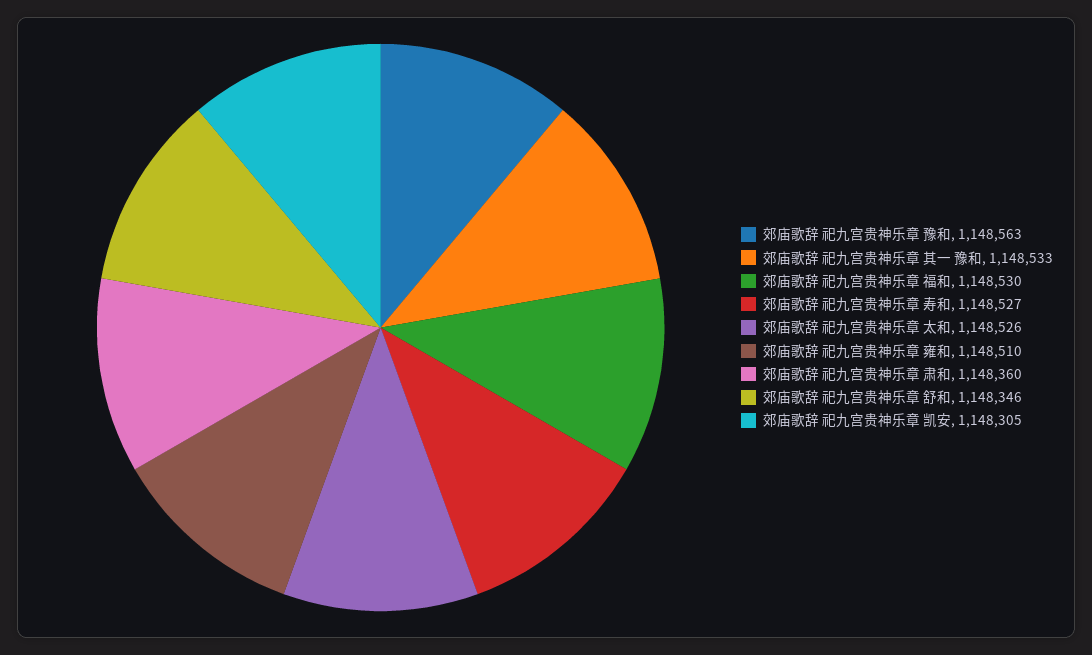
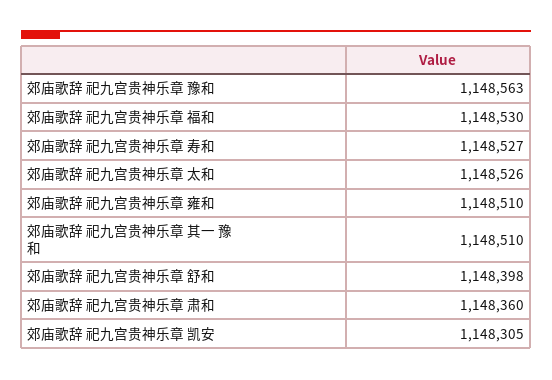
  {
    "郊庙歌辞 祀九宫贵神乐章 豫和": 1148563,
-   "郊庙歌辞 祀九宫贵神乐章 其一 豫和": 1148533,
+   "郊庙歌辞 祀九宫贵神乐章 其一 豫和": 1148510,
    "郊庙歌辞 祀九宫贵神乐章 福和": 1148530,
    "郊庙歌辞 祀九宫贵神乐章 寿和": 1148527,
    "郊庙歌辞 祀九宫贵神乐章 太和": 1148526,
    "郊庙歌辞 祀九宫贵神乐章 雍和": 1148510,
    "郊庙歌辞 祀九宫贵神乐章 肃和": 1148360,
-   "郊庙歌辞 祀九宫贵神乐章 舒和": 1148346,
+   "郊庙歌辞 祀九宫贵神乐章 舒和": 1148398,
    "郊庙歌辞 祀九宫贵神乐章 凯安": 1148305
  }

